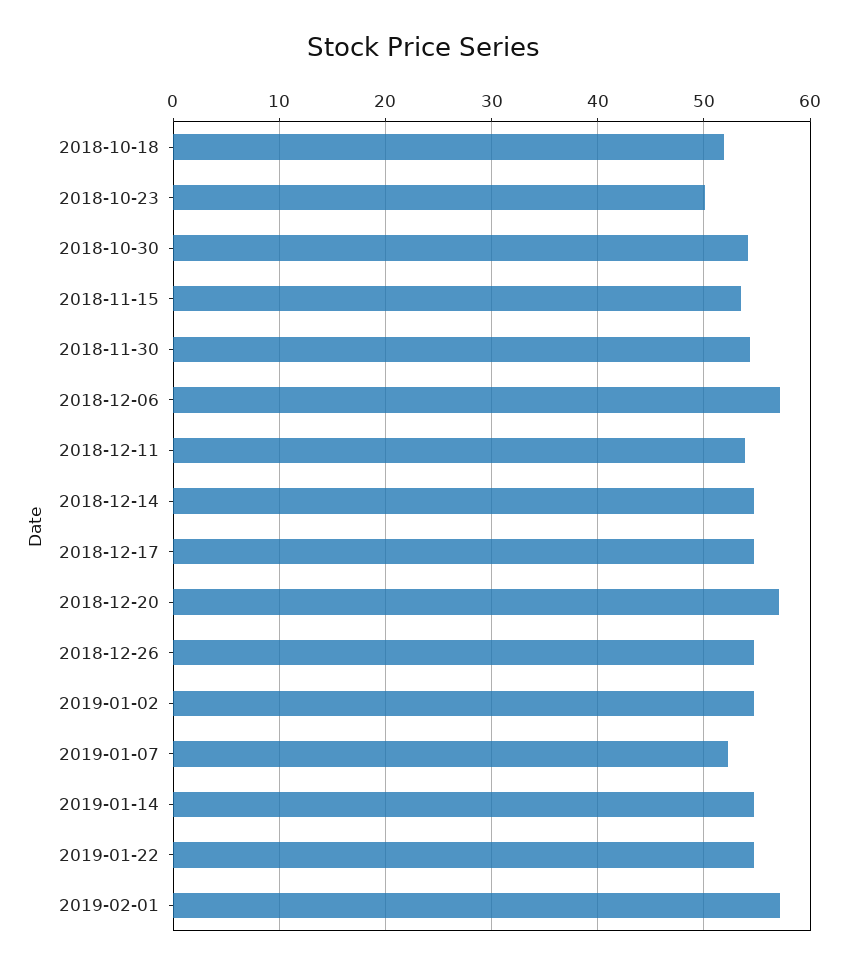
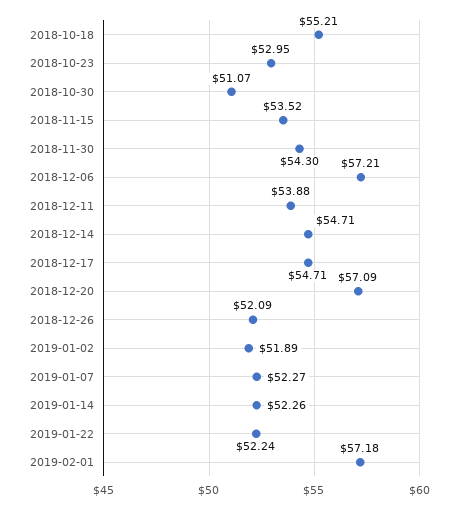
  {
-   "2018-10-18": 52,
+   "2018-10-18": 55.21,
-   "2018-10-23": 50,
+   "2018-10-23": 52.95,
-   "2018-10-30": 54,
+   "2018-10-30": 51.07,
    "2018-11-15": 53.52,
    "2018-11-30": 54.3,
    "2018-12-06": 57.21,
    "2018-12-11": 53.88,
    "2018-12-14": 54.71,
    "2018-12-17": 54.71,
    "2018-12-20": 57.09,
-   "2018-12-26": 55,
+   "2018-12-26": 52.09,
-   "2019-01-02": 55,
+   "2019-01-02": 51.89,
    "2019-01-07": 52.27,
-   "2019-01-14": 55,
+   "2019-01-14": 52.26,
-   "2019-01-22": 55,
+   "2019-01-22": 52.24,
    "2019-02-01": 57.18
  }

